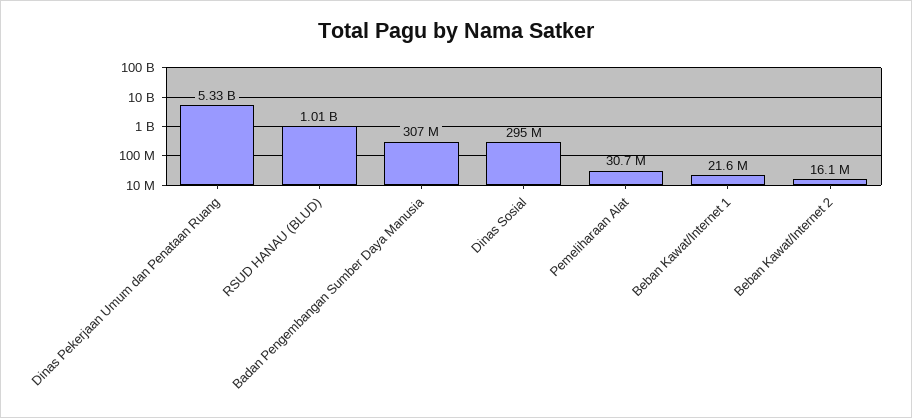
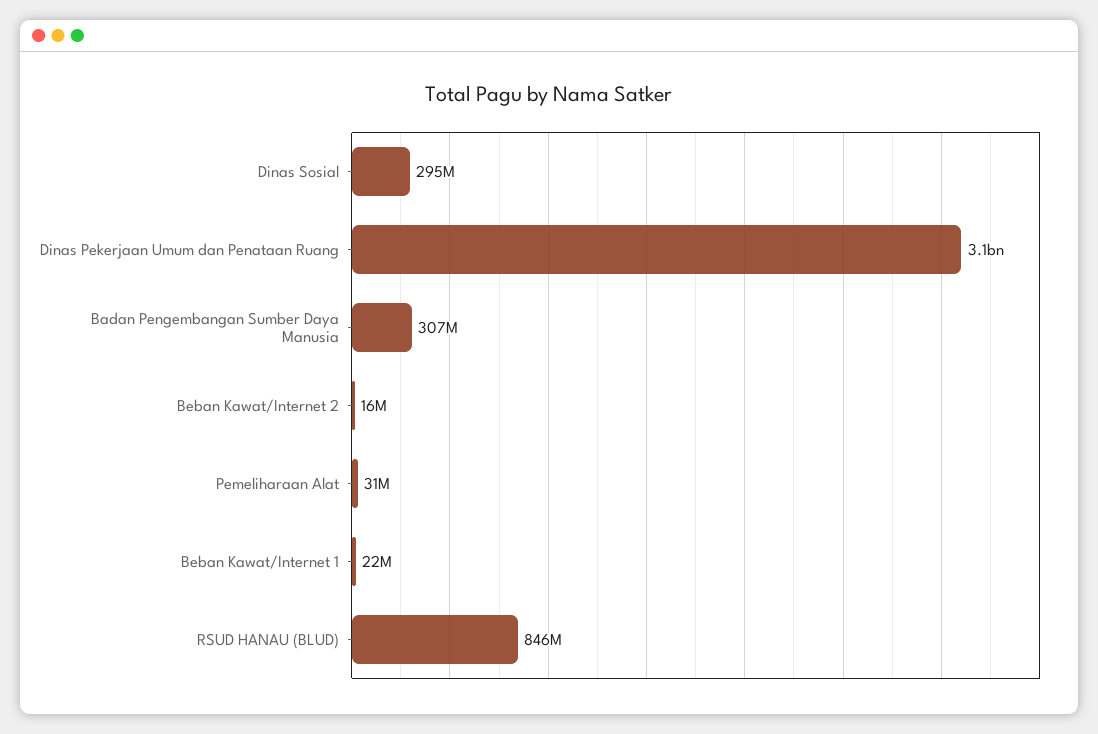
  {
-   "Dinas Pekerjaan Umum dan Penataan Ruang": 5330000000,
+   "Dinas Pekerjaan Umum dan Penataan Ruang": 3100000000,
-   "RSUD HANAU (BLUD)": 1010000000,
+   "RSUD HANAU (BLUD)": 846000000,
    "Badan Pengembangan Sumber Daya Manusia": 307000000,
    "Dinas Sosial": 295000000,
    "Pemeliharaan Alat": 30700000,
    "Beban Kawat/Internet 1": 21600000,
    "Beban Kawat/Internet 2": 16100000
  }

